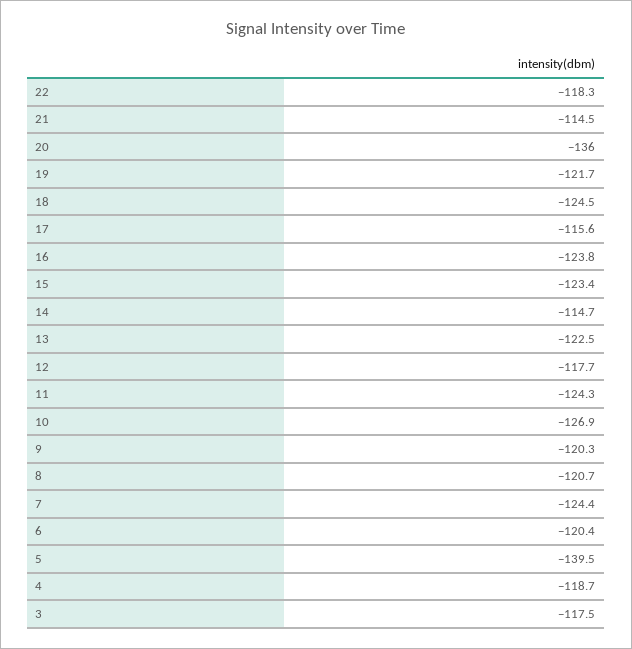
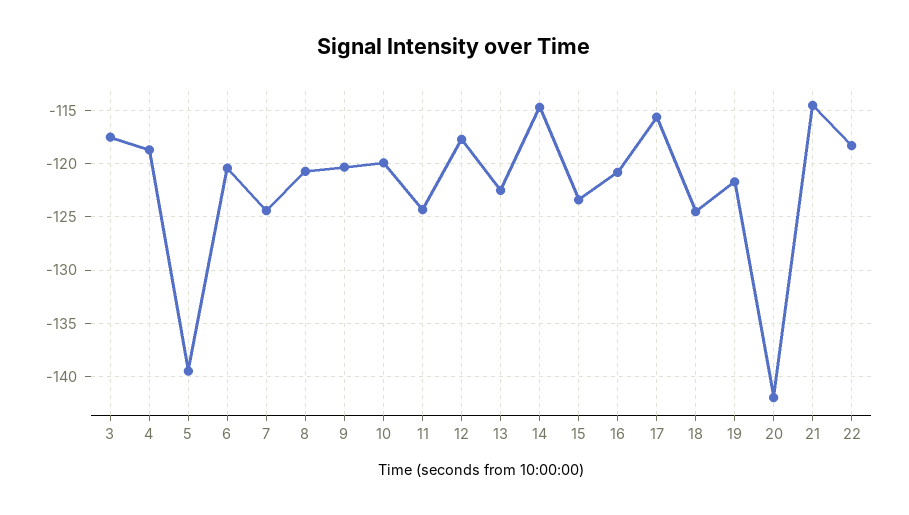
  {
    "22": -118.3,
    "21": -114.5,
-   "20": -136,
+   "20": -142,
    "19": -121.7,
    "18": -124.5,
    "17": -115.6,
-   "16": -123.8,
+   "16": -121,
    "15": -123.4,
    "14": -114.7,
    "13": -122.5,
    "12": -117.7,
    "11": -124.3,
-   "10": -126.9,
+   "10": -120,
    "9": -120.3,
    "8": -120.7,
    "7": -124.4,
    "6": -120.4,
    "5": -139.5,
    "4": -118.7,
    "3": -117.5
  }

